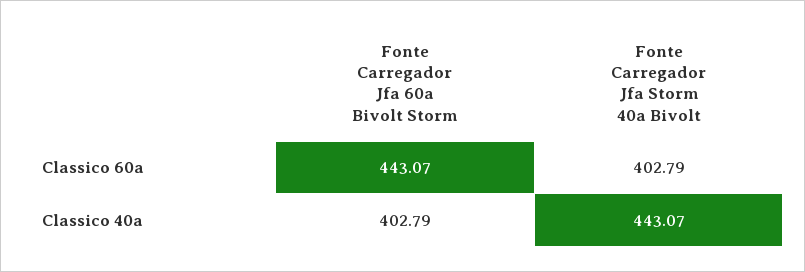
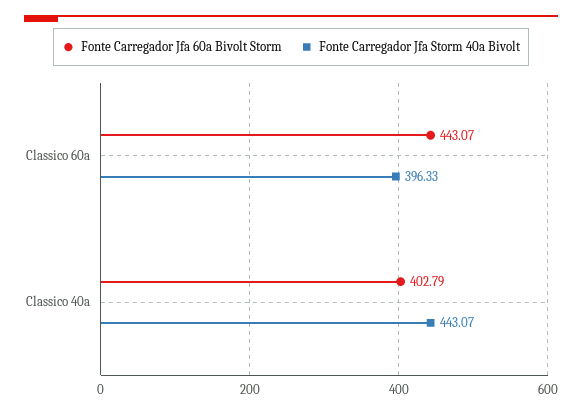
  {
    "Fonte Carregador Jfa 60a Bivolt Storm": {
      "Classico 60a": 443.07,
      "Classico 40a": 402.79
    },
    "Fonte Carregador Jfa Storm 40a Bivolt": {
-     "Classico 60a": 402.79,
+     "Classico 60a": 396.33,
      "Classico 40a": 443.07
    }
  }

